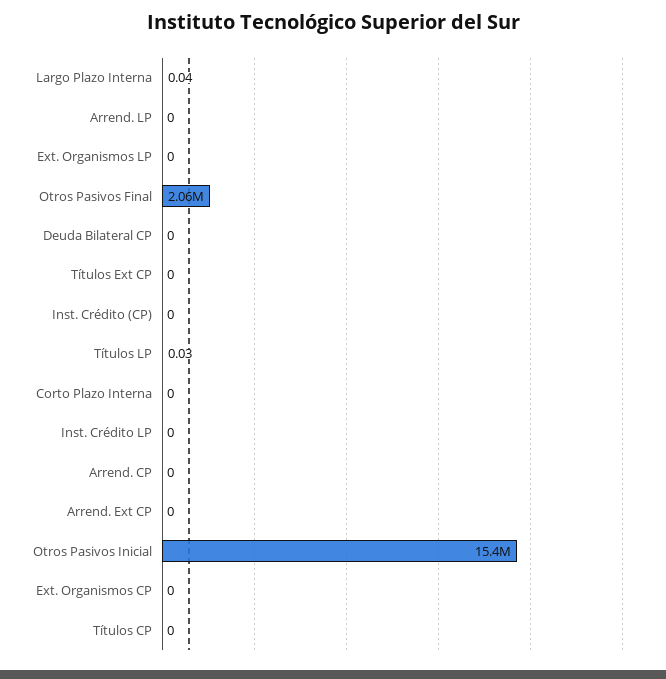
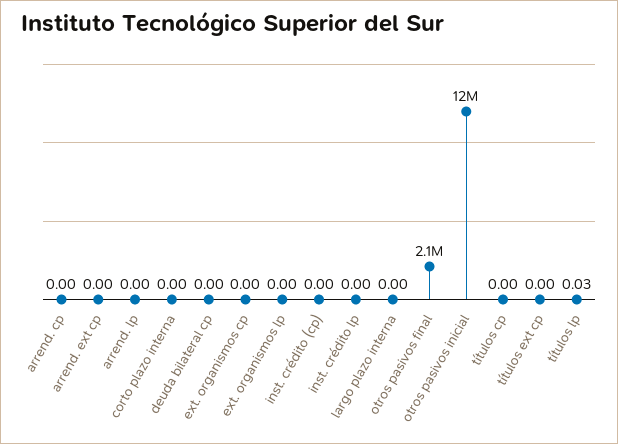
  {
-   "Largo Plazo Interna": 0.04,
+   "Largo Plazo Interna": 0,
    "Arrend. LP": 0,
    "Ext. Organismos LP": 0,
    "Otros Pasivos Final": 2060000,
    "Deuda Bilateral CP": 0,
    "Títulos Ext CP": 0,
    "Inst. Crédito (CP)": 0,
    "Títulos LP": 0.03,
    "Corto Plazo Interna": 0,
    "Inst. Crédito LP": 0,
    "Arrend. CP": 0,
    "Arrend. Ext CP": 0,
-   "Otros Pasivos Inicial": 15400000,
+   "Otros Pasivos Inicial": 12000000,
    "Ext. Organismos CP": 0,
    "Títulos CP": 0
  }

